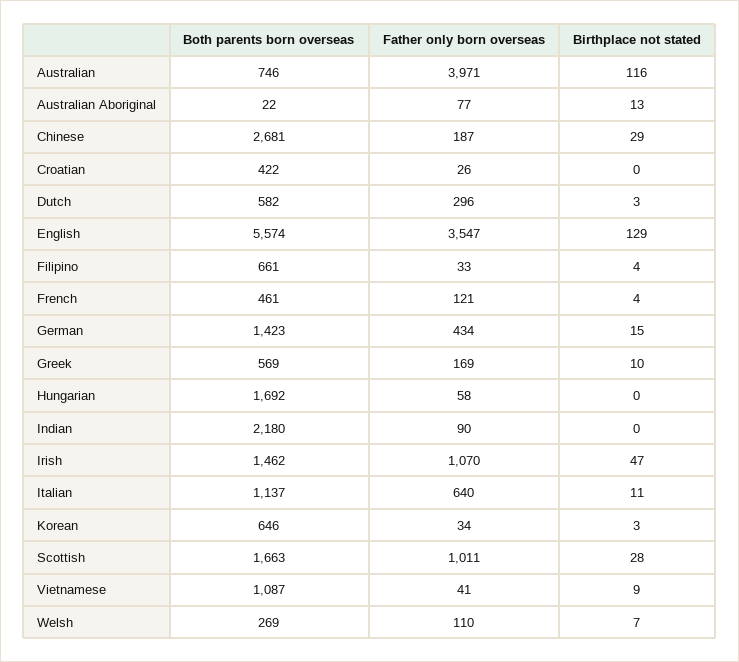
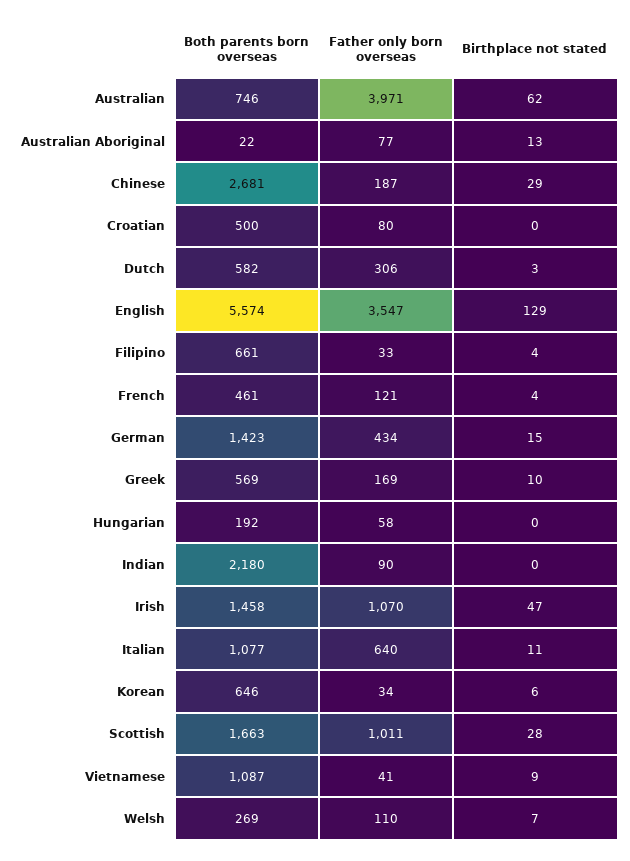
  {
    "Both parents born overseas": {
      "Australian": 746,
      "Australian Aboriginal": 22,
      "Chinese": 2681,
-     "Croatian": 422,
+     "Croatian": 500,
      "Dutch": 582,
      "English": 5574,
      "Filipino": 661,
      "French": 461,
      "German": 1423,
      "Greek": 569,
-     "Hungarian": 1692,
+     "Hungarian": 192,
      "Indian": 2180,
-     "Irish": 1462,
+     "Irish": 1458,
-     "Italian": 1137,
+     "Italian": 1077,
      "Korean": 646,
      "Scottish": 1663,
      "Vietnamese": 1087,
      "Welsh": 269
    },
    "Father only born overseas": {
      "Australian": 3971,
      "Australian Aboriginal": 77,
      "Chinese": 187,
-     "Croatian": 26,
+     "Croatian": 80,
-     "Dutch": 296,
+     "Dutch": 306,
      "English": 3547,
      "Filipino": 33,
      "French": 121,
      "German": 434,
      "Greek": 169,
      "Hungarian": 58,
      "Indian": 90,
      "Irish": 1070,
      "Italian": 640,
      "Korean": 34,
      "Scottish": 1011,
      "Vietnamese": 41,
      "Welsh": 110
    },
    "Birthplace not stated": {
-     "Australian": 116,
+     "Australian": 62,
      "Australian Aboriginal": 13,
      "Chinese": 29,
      "Croatian": 0,
      "Dutch": 3,
      "English": 129,
      "Filipino": 4,
      "French": 4,
      "German": 15,
      "Greek": 10,
      "Hungarian": 0,
      "Indian": 0,
      "Irish": 47,
      "Italian": 11,
-     "Korean": 3,
+     "Korean": 6,
      "Scottish": 28,
      "Vietnamese": 9,
      "Welsh": 7
    }
  }

